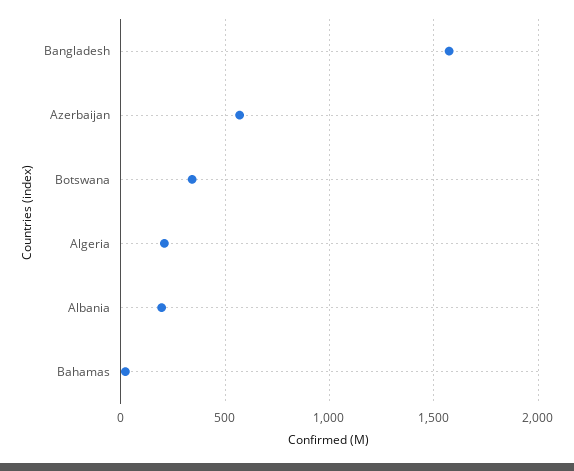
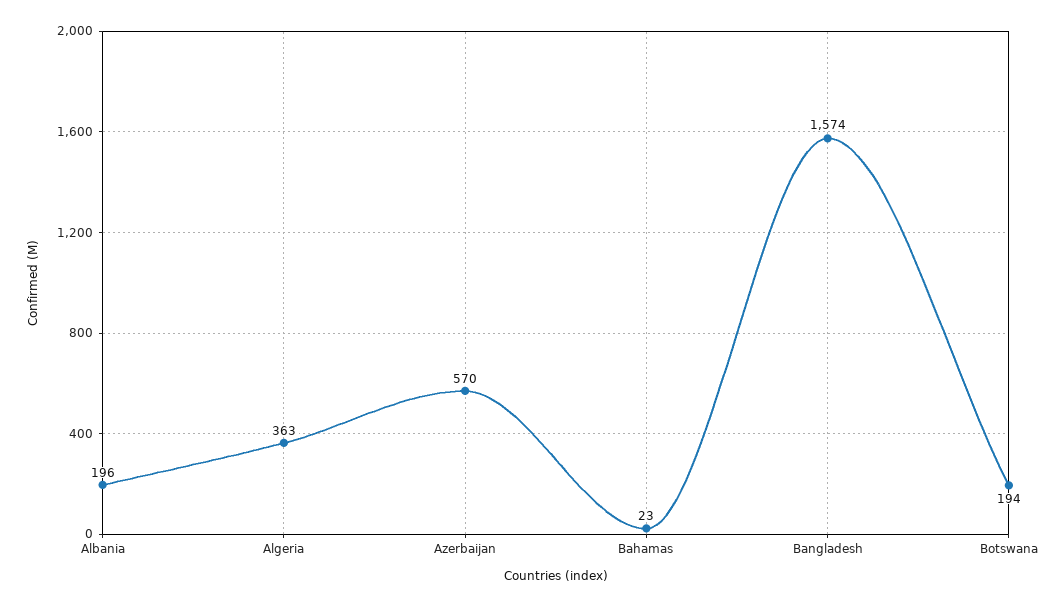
  {
    "Bangladesh": 1574,
    "Azerbaijan": 570,
-   "Botswana": 350,
+   "Botswana": 194,
-   "Algeria": 200,
+   "Algeria": 363,
    "Albania": 196,
    "Bahamas": 23
  }

